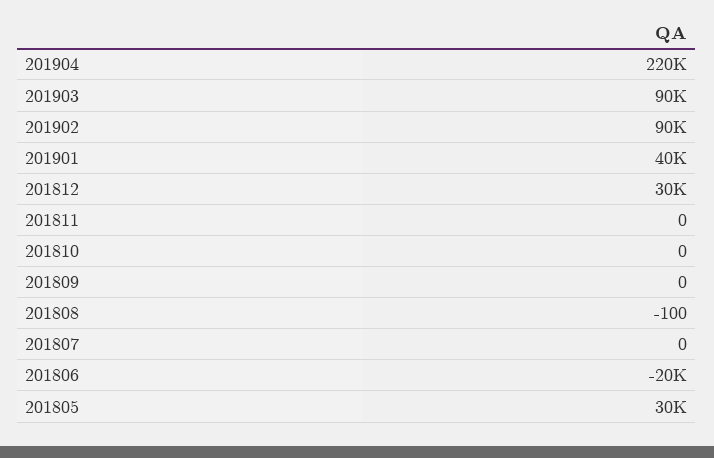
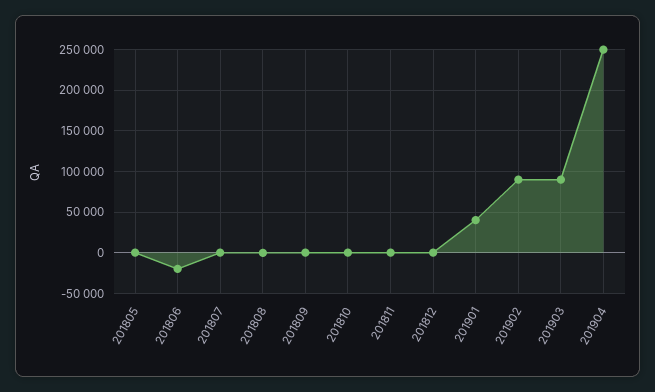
  {
-   "201904": 220000,
+   "201904": 250000,
    "201903": 90000,
    "201902": 90000,
    "201901": 40000,
-   "201812": 30000,
+   "201812": 0,
    "201811": 0,
    "201810": 0,
    "201809": 0,
    "201808": -100,
    "201807": 0,
    "201806": -20000,
-   "201805": 30000
+   "201805": 0
  }

